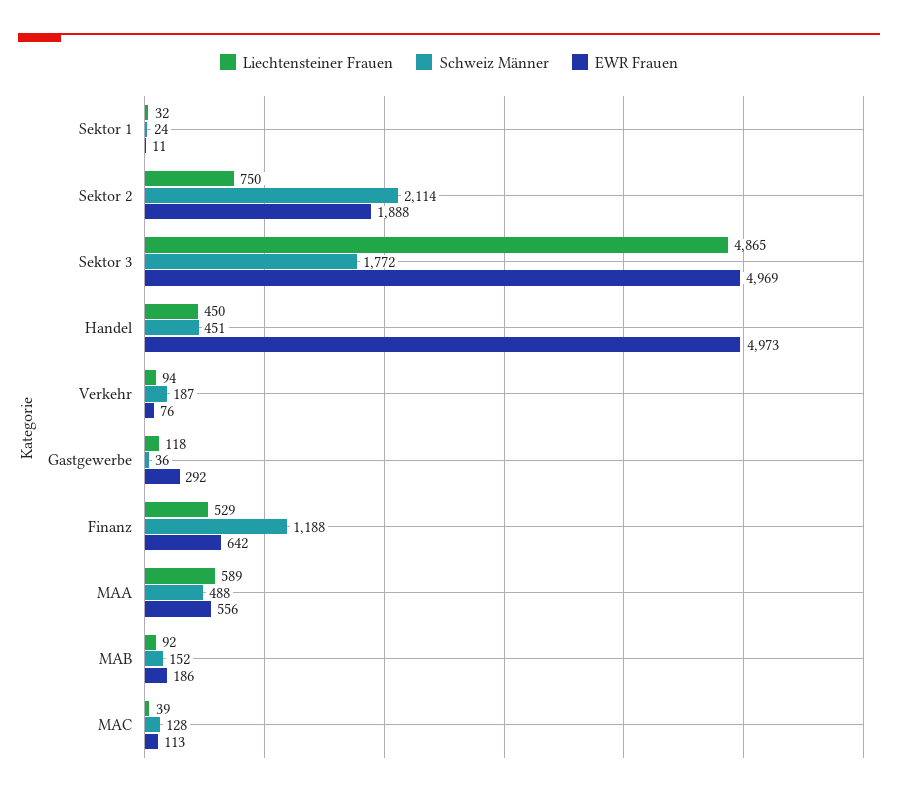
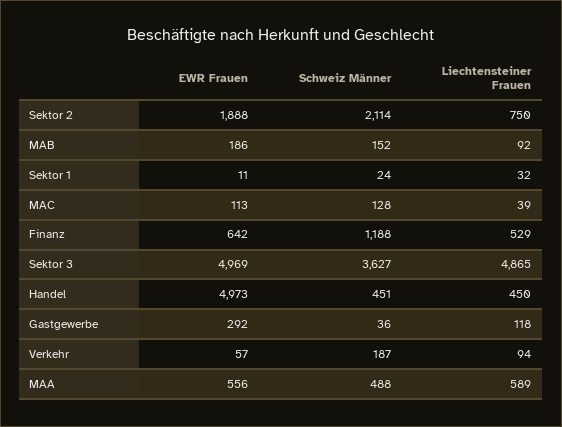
  {
    "Liechtensteiner Frauen": {
      "Sektor 1": 32,
      "Sektor 2": 750,
      "Sektor 3": 4865,
      "Handel": 450,
      "Verkehr": 94,
      "Gastgewerbe": 118,
      "Finanz": 529,
      "MAA": 589,
      "MAB": 92,
      "MAC": 39
    },
    "Schweiz Männer": {
      "Sektor 1": 24,
      "Sektor 2": 2114,
-     "Sektor 3": 1772,
+     "Sektor 3": 3627,
      "Handel": 451,
      "Verkehr": 187,
      "Gastgewerbe": 36,
      "Finanz": 1188,
      "MAA": 488,
      "MAB": 152,
      "MAC": 128
    },
    "EWR Frauen": {
      "Sektor 1": 11,
      "Sektor 2": 1888,
      "Sektor 3": 4969,
      "Handel": 4973,
-     "Verkehr": 76,
+     "Verkehr": 57,
      "Gastgewerbe": 292,
      "Finanz": 642,
      "MAA": 556,
      "MAB": 186,
      "MAC": 113
    }
  }

